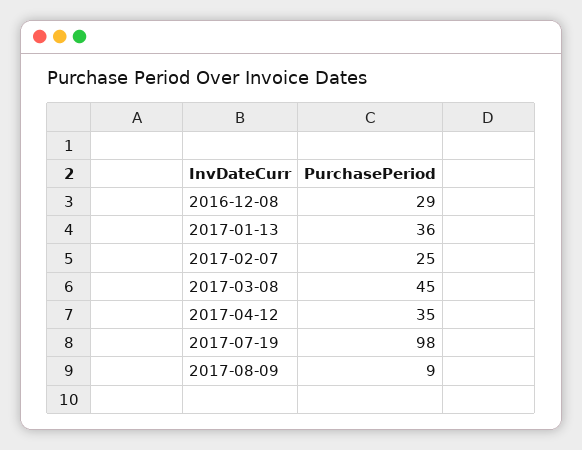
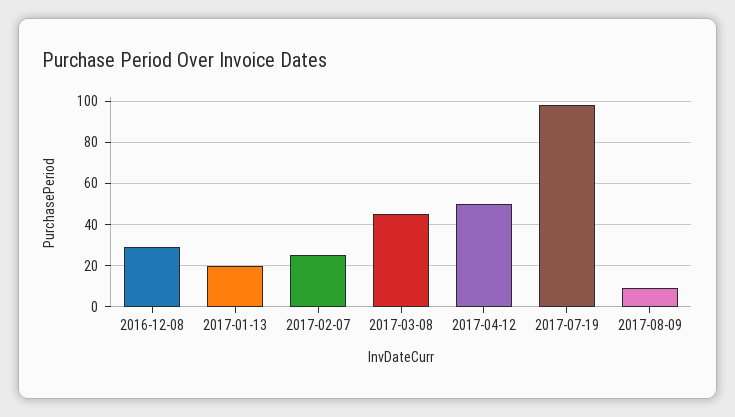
  {
    "2016-12-08": 29,
-   "2017-01-13": 36,
+   "2017-01-13": 20,
    "2017-02-07": 25,
    "2017-03-08": 45,
-   "2017-04-12": 35,
+   "2017-04-12": 50,
    "2017-07-19": 98,
    "2017-08-09": 9
  }

